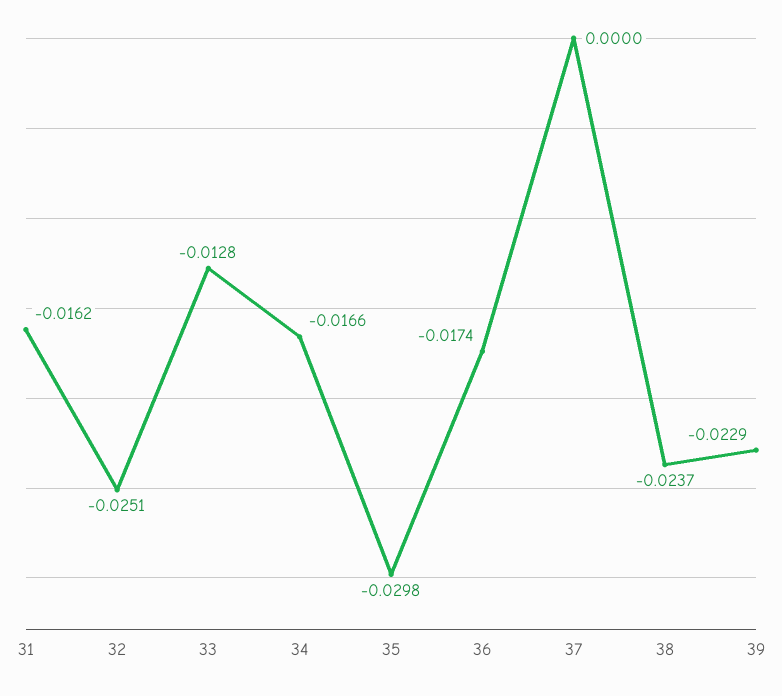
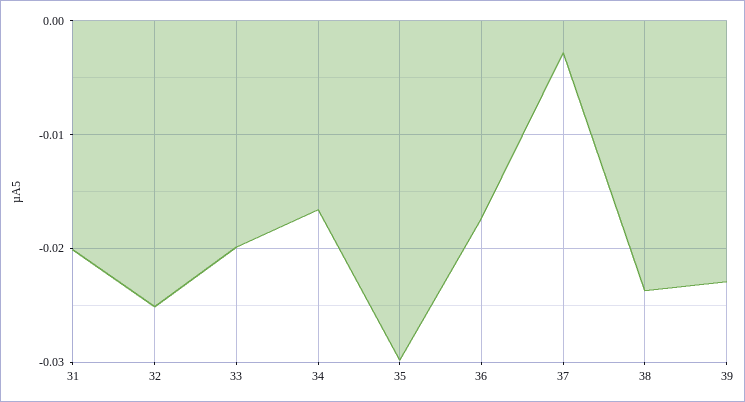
  {
-   "31": -0.0162,
+   "31": -0.02,
    "32": -0.0251,
-   "33": -0.0128,
+   "33": -0.02,
    "34": -0.0166,
    "35": -0.0298,
    "36": -0.0174,
-   "37": 0,
+   "37": -0.003,
    "38": -0.0237,
    "39": -0.0229
  }

